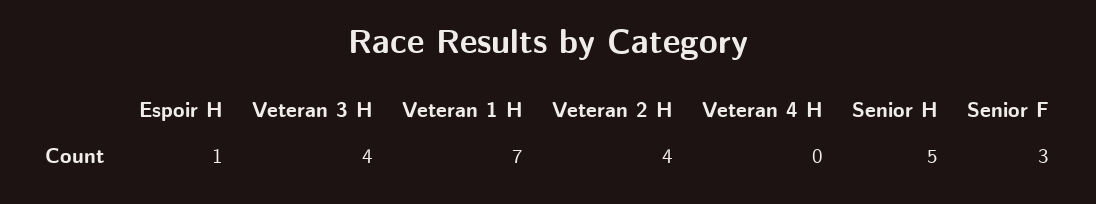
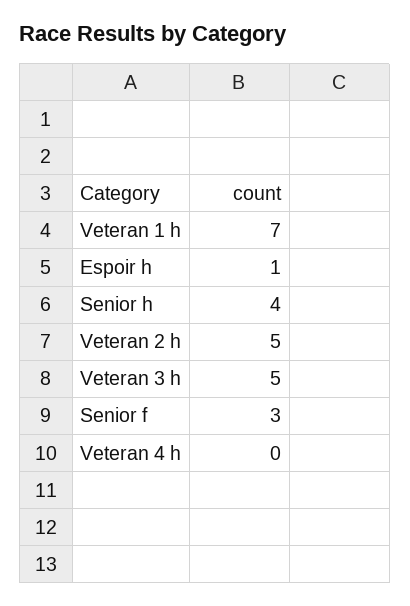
  {
    "Espoir H": 1,
-   "Veteran 3 H": 4,
+   "Veteran 3 H": 5,
    "Veteran 1 H": 7,
-   "Veteran 2 H": 4,
+   "Veteran 2 H": 5,
    "Veteran 4 H": 0,
-   "Senior H": 5,
+   "Senior H": 4,
    "Senior F": 3
  }

